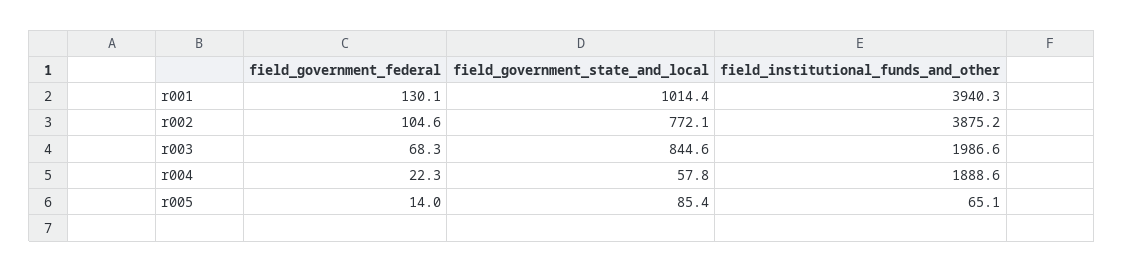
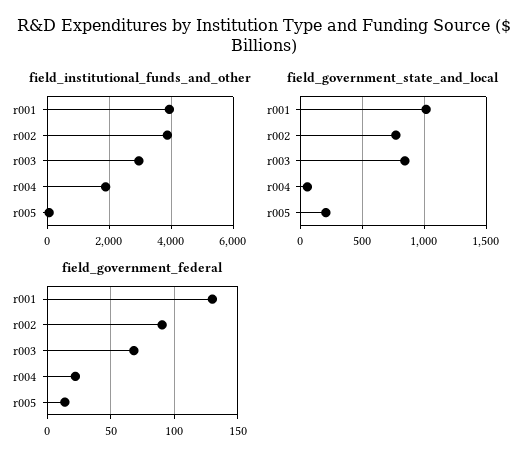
  {
    "field_government_federal": {
      "r001": 130.1,
-     "r002": 104.6,
+     "r002": 90,
      "r003": 68.3,
      "r004": 22.3,
      "r005": 14
    },
    "field_government_state_and_local": {
      "r001": 1014.4,
      "r002": 772.1,
      "r003": 844.6,
      "r004": 57.8,
-     "r005": 85.4
+     "r005": 200
    },
    "field_institutional_funds_and_other": {
      "r001": 3940.3,
      "r002": 3875.2,
-     "r003": 1986.6,
+     "r003": 3000,
      "r004": 1888.6,
      "r005": 65.1
    }
  }

